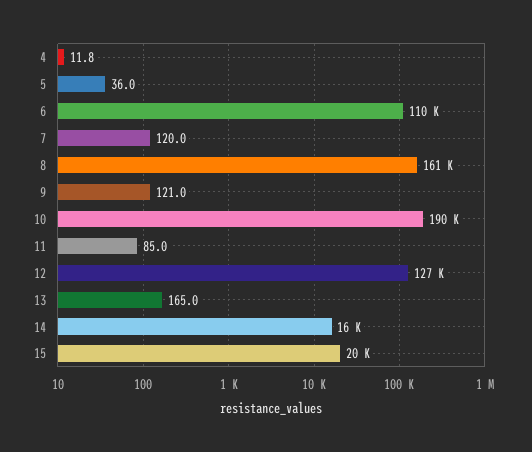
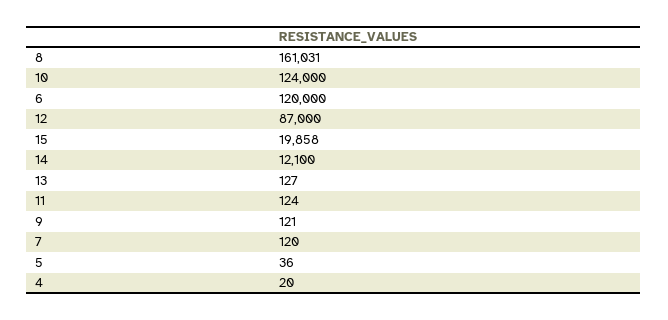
  {
-   "4": 11.8,
+   "4": 20,
    "5": 36,
-   "6": 110000,
+   "6": 120000,
    "7": 120,
    "8": 161031,
    "9": 121,
-   "10": 190000,
+   "10": 124000,
-   "11": 85,
+   "11": 124,
-   "12": 127000,
+   "12": 87000,
-   "13": 165,
+   "13": 127,
-   "14": 16000,
+   "14": 12100,
    "15": 19858
  }

